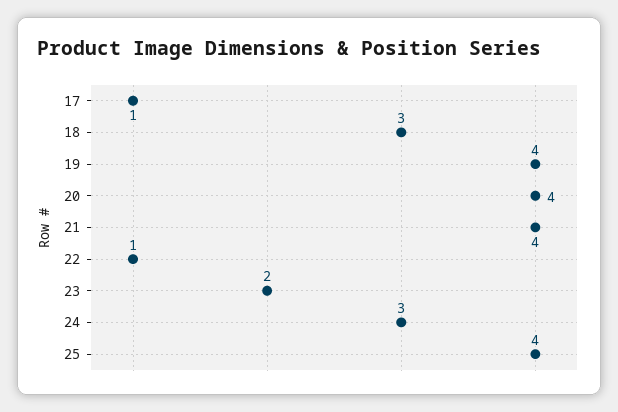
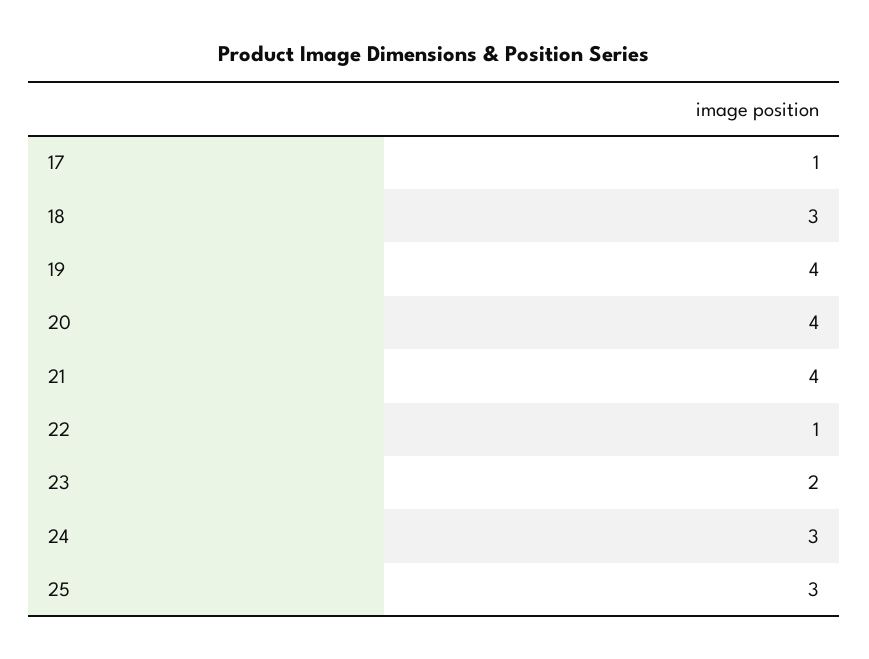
  {
    "17": 1,
    "18": 3,
    "19": 4,
    "20": 4,
    "21": 4,
    "22": 1,
    "23": 2,
    "24": 3,
-   "25": 4
+   "25": 3
  }

